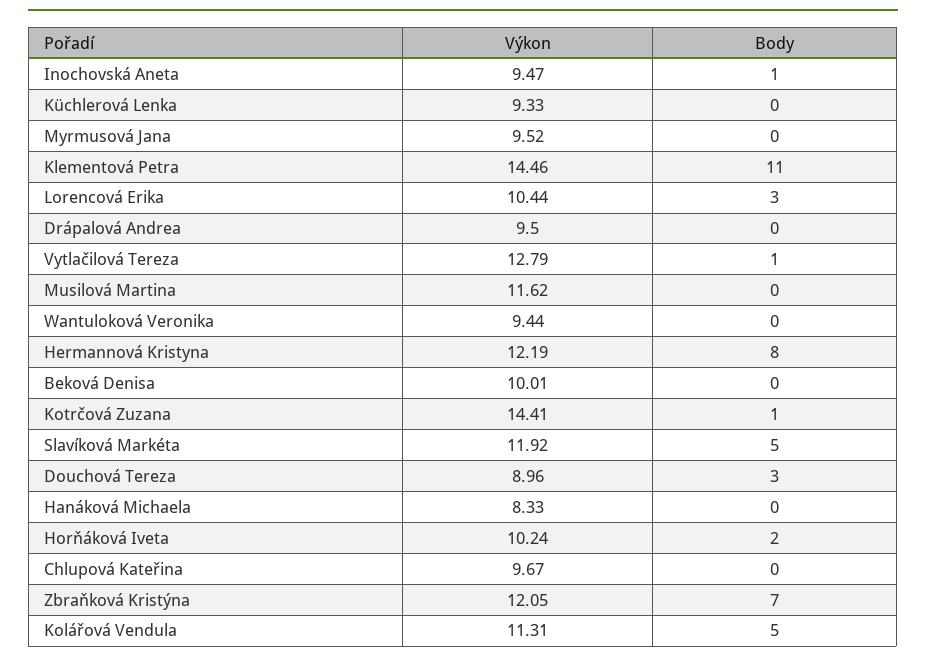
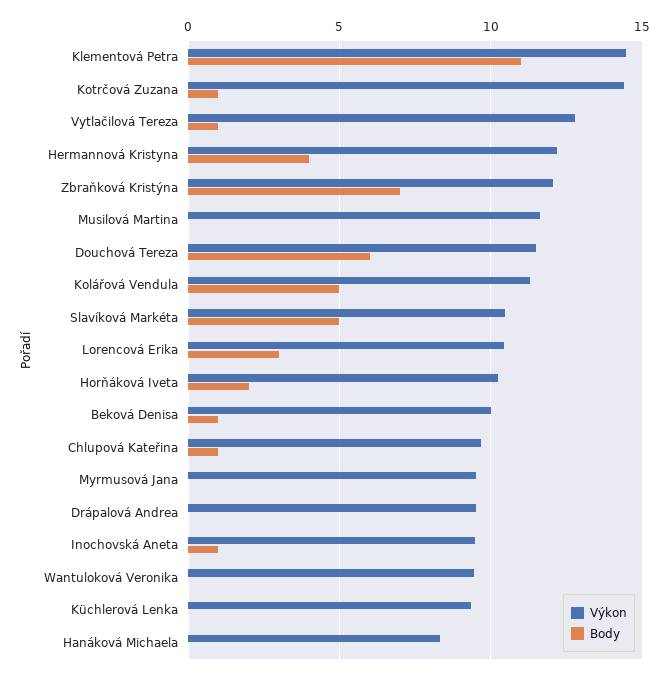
  {
    "Výkon": {
      "Inochovská Aneta": 9.47,
      "Küchlerová Lenka": 9.33,
      "Myrmusová Jana": 9.52,
      "Klementová Petra": 14.46,
      "Lorencová Erika": 10.44,
      "Drápalová Andrea": 9.5,
      "Vytlačilová Tereza": 12.79,
      "Musilová Martina": 11.62,
      "Wantuloková Veronika": 9.44,
      "Hermannová Kristyna": 12.19,
      "Beková Denisa": 10.01,
      "Kotrčová Zuzana": 14.41,
-     "Slavíková Markéta": 11.92,
+     "Slavíková Markéta": 10.5,
-     "Douchová Tereza": 8.96,
+     "Douchová Tereza": 11.5,
      "Hanáková Michaela": 8.33,
      "Horňáková Iveta": 10.24,
      "Chlupová Kateřina": 9.67,
      "Zbraňková Kristýna": 12.05,
      "Kolářová Vendula": 11.31
    },
    "Body": {
      "Inochovská Aneta": 1,
      "Küchlerová Lenka": 0,
      "Myrmusová Jana": 0,
      "Klementová Petra": 11,
      "Lorencová Erika": 3,
      "Drápalová Andrea": 0,
      "Vytlačilová Tereza": 1,
      "Musilová Martina": 0,
      "Wantuloková Veronika": 0,
-     "Hermannová Kristyna": 8,
+     "Hermannová Kristyna": 4,
-     "Beková Denisa": 0,
+     "Beková Denisa": 1,
      "Kotrčová Zuzana": 1,
      "Slavíková Markéta": 5,
-     "Douchová Tereza": 3,
+     "Douchová Tereza": 6,
      "Hanáková Michaela": 0,
      "Horňáková Iveta": 2,
-     "Chlupová Kateřina": 0,
+     "Chlupová Kateřina": 1,
      "Zbraňková Kristýna": 7,
      "Kolářová Vendula": 5
    }
  }

